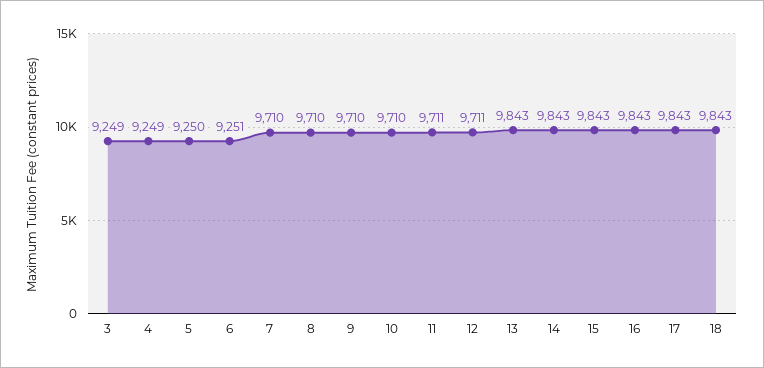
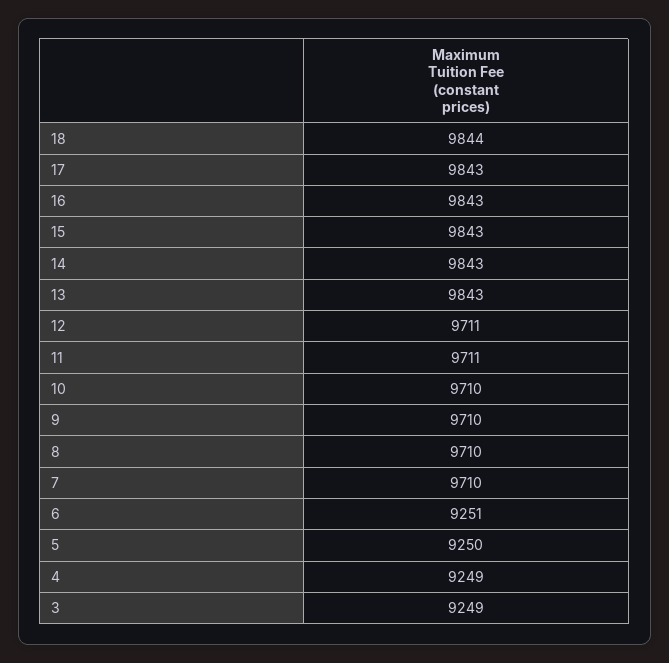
  {
    "3": 9249,
    "4": 9249,
    "5": 9250,
    "6": 9251,
    "7": 9710,
    "8": 9710,
    "9": 9710,
    "10": 9710,
    "11": 9711,
    "12": 9711,
    "13": 9843,
    "14": 9843,
    "15": 9843,
    "16": 9843,
    "17": 9843,
-   "18": 9843
+   "18": 9844
  }

